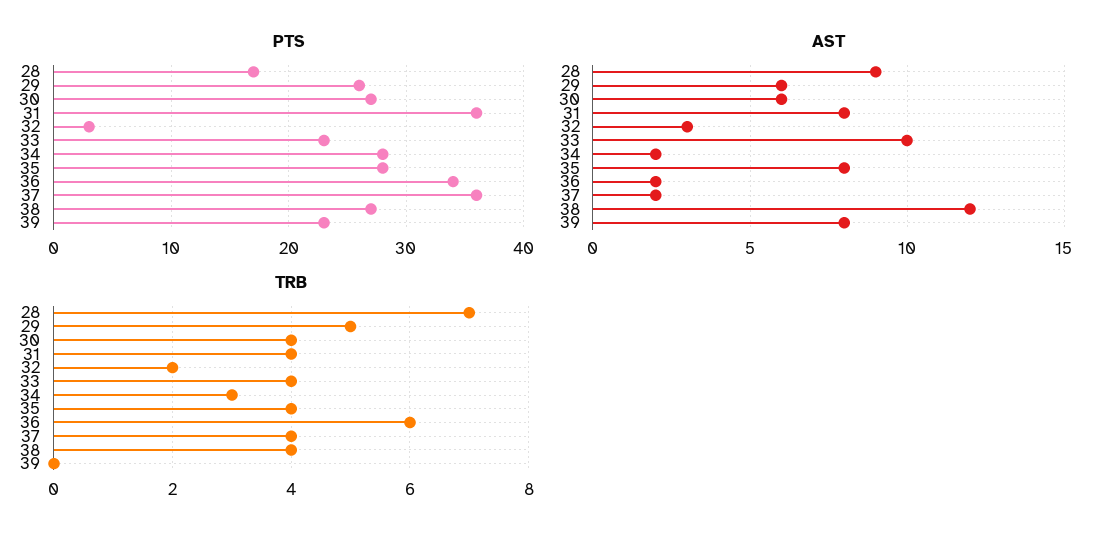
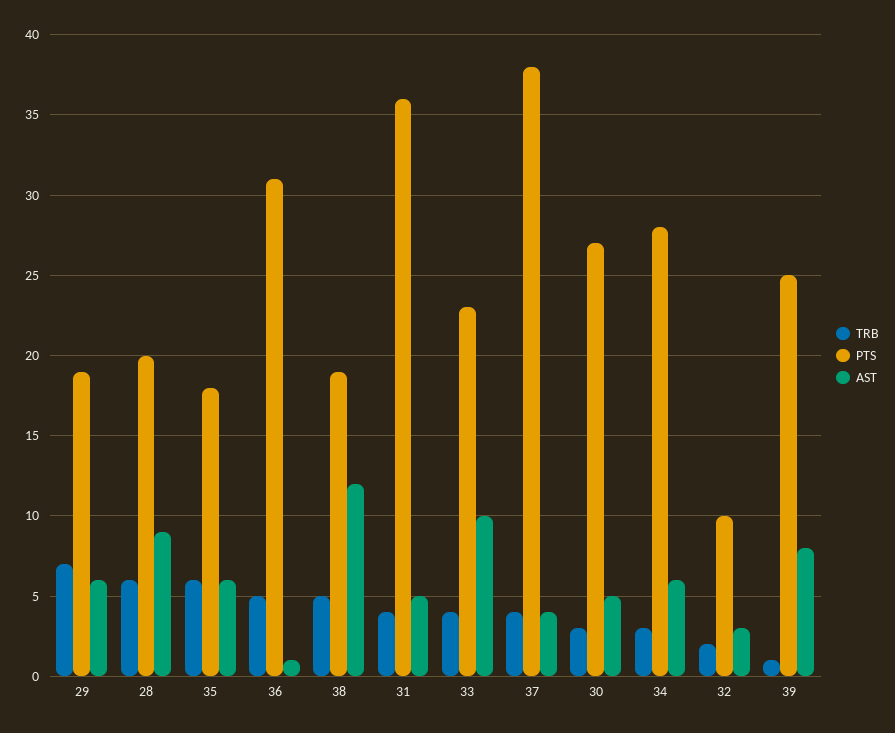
  {
    "PTS": {
-     "28": 17,
+     "28": 20,
-     "29": 26,
+     "29": 19,
      "30": 27,
      "31": 36,
-     "32": 3,
+     "32": 10,
      "33": 23,
      "34": 28,
-     "35": 28,
+     "35": 18,
-     "36": 34,
+     "36": 31,
-     "37": 36,
+     "37": 38,
-     "38": 27,
+     "38": 19,
-     "39": 23
+     "39": 25
    },
    "AST": {
      "28": 9,
      "29": 6,
-     "30": 6,
+     "30": 5,
-     "31": 8,
+     "31": 5,
      "32": 3,
      "33": 10,
-     "34": 2,
+     "34": 6,
-     "35": 8,
+     "35": 6,
-     "36": 2,
+     "36": 1,
-     "37": 2,
+     "37": 4,
      "38": 12,
      "39": 8
    },
    "TRB": {
-     "28": 7,
+     "28": 6,
-     "29": 5,
+     "29": 7,
-     "30": 4,
+     "30": 3,
      "31": 4,
      "32": 2,
      "33": 4,
      "34": 3,
-     "35": 4,
+     "35": 6,
-     "36": 6,
+     "36": 5,
      "37": 4,
-     "38": 4,
+     "38": 5,
-     "39": 0
+     "39": 1
    }
  }

